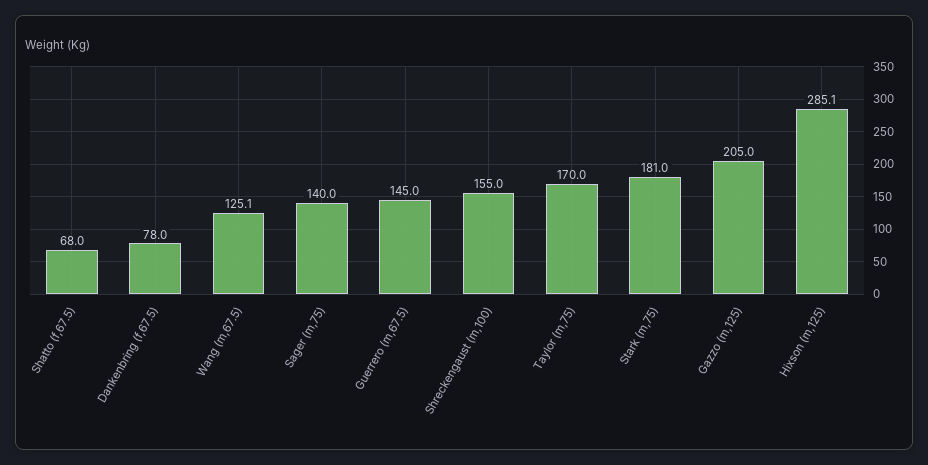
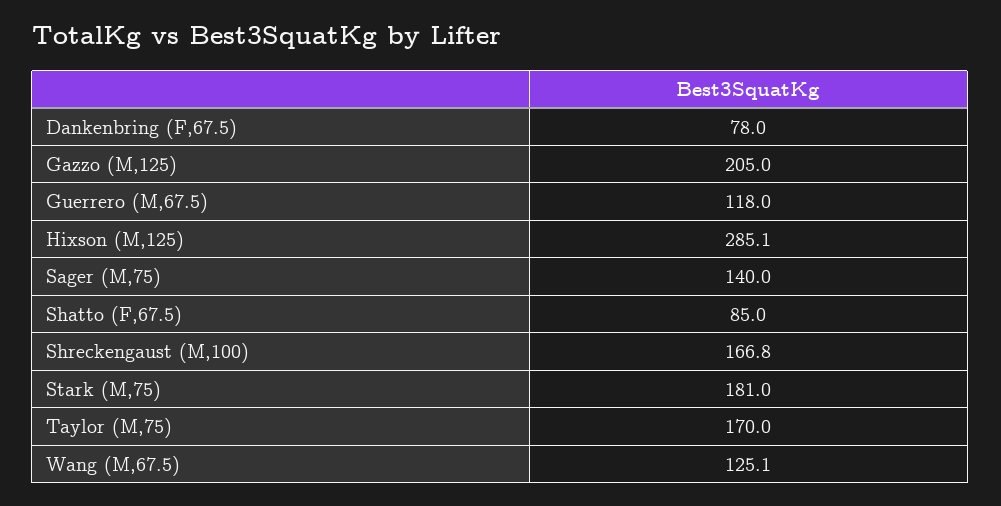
  {
-   "Shatto (f,67.5)": 68,
+   "Shatto (f,67.5)": 85,
    "Dankenbring (f,67.5)": 78,
    "Wang (m,67.5)": 125.1,
    "Sager (m,75)": 140,
-   "Guerrero (m,67.5)": 145,
+   "Guerrero (m,67.5)": 118,
-   "Shreckengaust (m,100)": 155,
+   "Shreckengaust (m,100)": 166.8,
    "Taylor (m,75)": 170,
    "Stark (m,75)": 181,
    "Gazzo (m,125)": 205,
    "Hixson (m,125)": 285.1
  }

